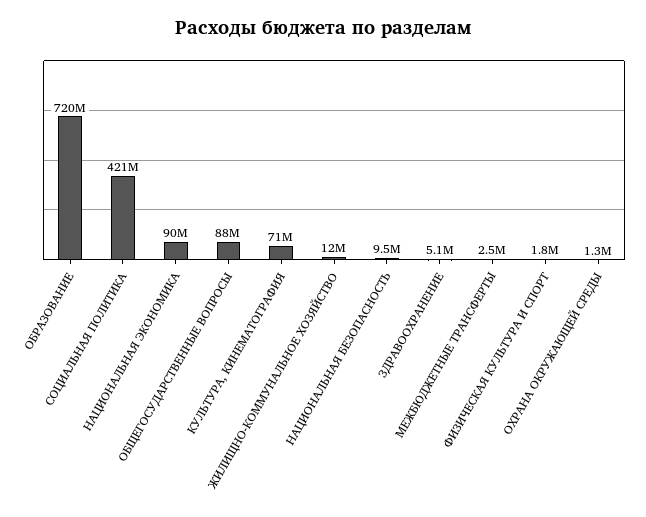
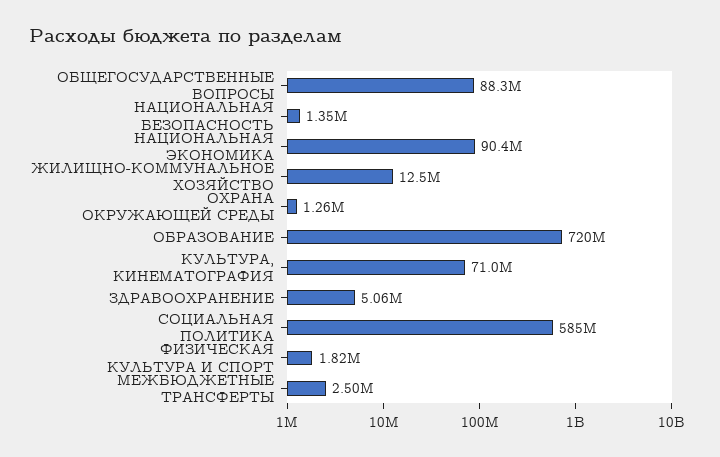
  {
    "ОБРАЗОВАНИЕ": 720000000,
-   "СОЦИАЛЬНАЯ ПОЛИТИКА": 421000000,
+   "СОЦИАЛЬНАЯ ПОЛИТИКА": 585000000,
    "НАЦИОНАЛЬНАЯ ЭКОНОМИКА": 90400000,
    "ОБЩЕГОСУДАРСТВЕННЫЕ ВОПРОСЫ": 88300000,
    "КУЛЬТУРА, КИНЕМАТОГРАФИЯ": 71000000,
    "ЖИЛИЩНО-КОММУНАЛЬНОЕ ХОЗЯЙСТВО": 12500000,
-   "НАЦИОНАЛЬНАЯ БЕЗОПАСНОСТЬ": 9500000,
+   "НАЦИОНАЛЬНАЯ БЕЗОПАСНОСТЬ": 1350000,
    "ЗДРАВООХРАНЕНИЕ": 5060000,
    "МЕЖБЮДЖЕТНЫЕ ТРАНСФЕРТЫ": 2500000,
    "ФИЗИЧЕСКАЯ КУЛЬТУРА И СПОРТ": 1820000,
    "ОХРАНА ОКРУЖАЮЩЕЙ СРЕДЫ": 1260000
  }

